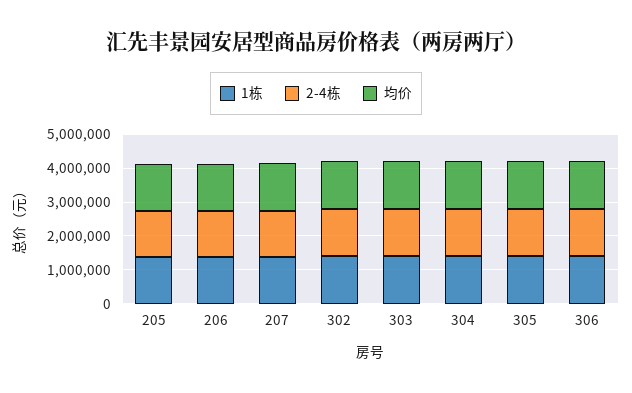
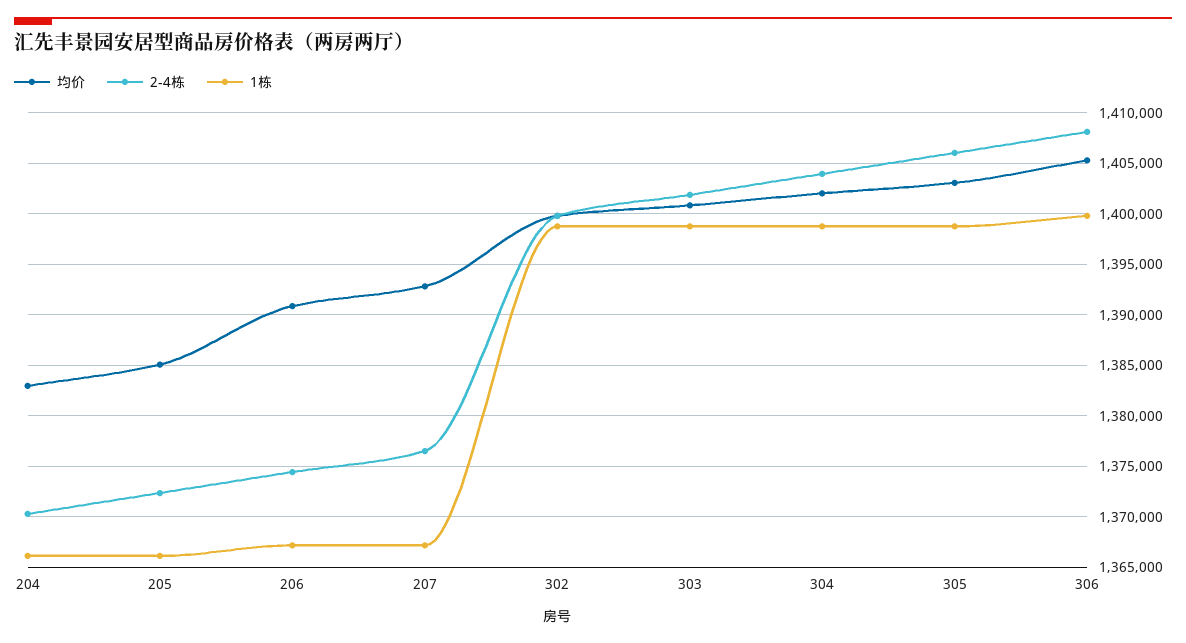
  {
    "1栋": {
      "205": 1366000,
      "206": 1367000,
      "207": 1367000,
      "302": 1399000,
      "303": 1399000,
      "304": 1399000,
      "305": 1399000,
-     "306": 1400000
+     "306": 1400000,
+     "204": 1366000
    },
    "2-4栋": {
      "205": 1372000,
      "206": 1374000,
      "207": 1377000,
      "302": 1400000,
      "303": 1402000,
      "304": 1404000,
      "305": 1406000,
-     "306": 1408000
+     "306": 1408000,
+     "204": 1370000
    },
    "均价": {
      "205": 1385000,
      "206": 1391000,
      "207": 1393000,
      "302": 1400000,
      "303": 1401000,
      "304": 1402000,
      "305": 1403000,
-     "306": 1405000
+     "306": 1405000,
+     "204": 1383000
    }
  }

